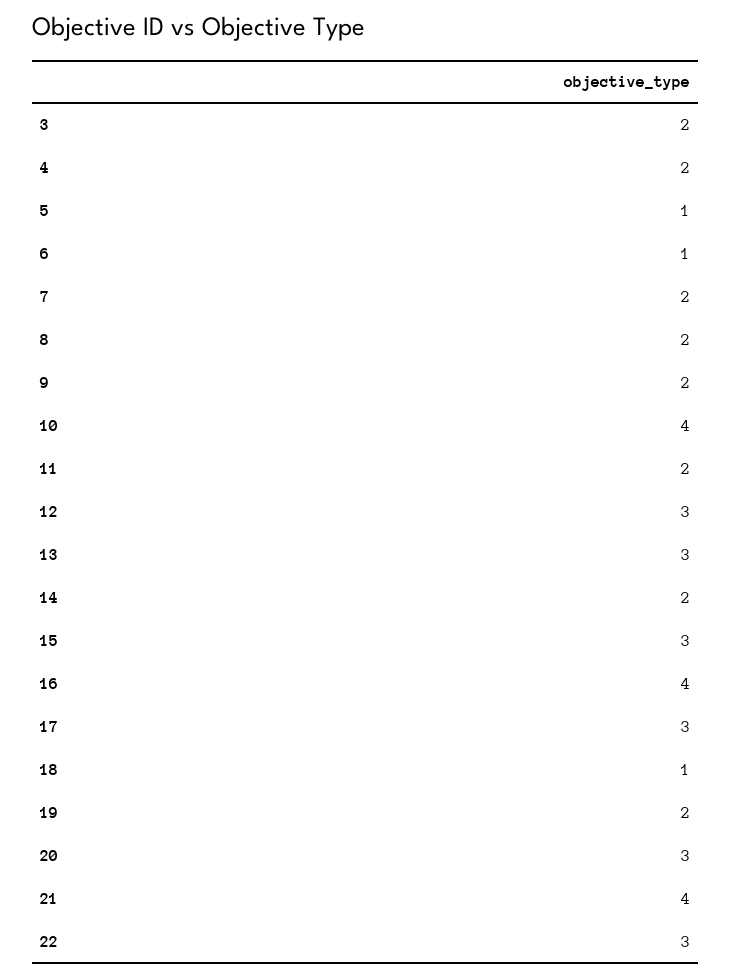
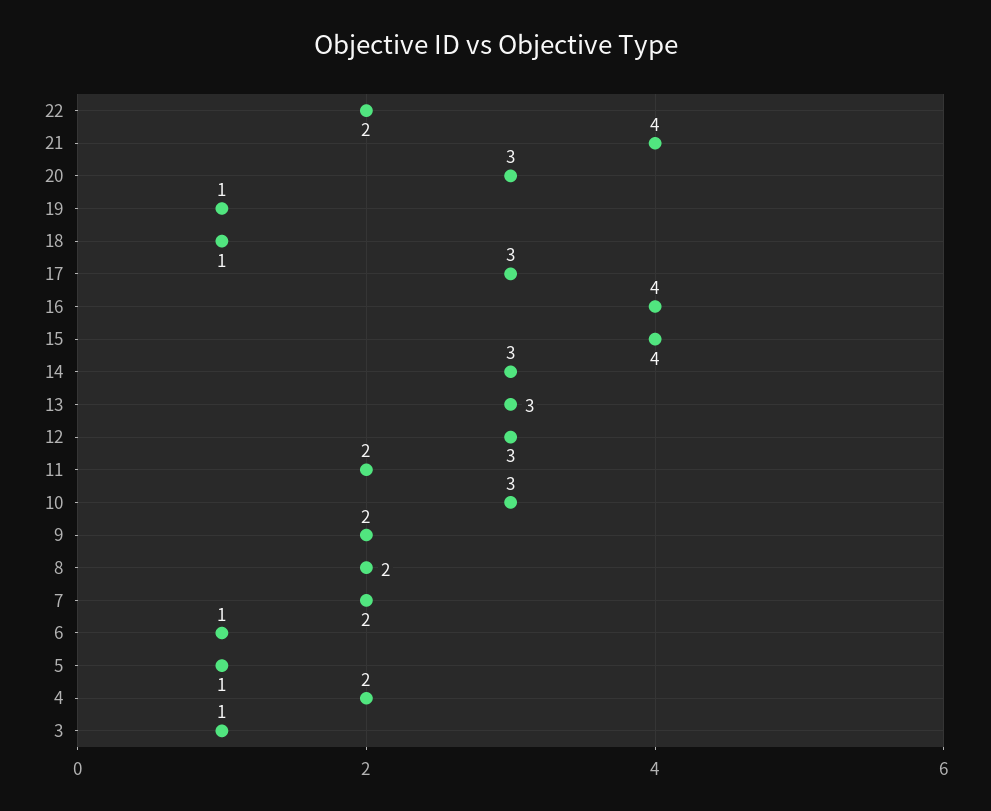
  {
-   "3": 2,
+   "3": 1,
    "4": 2,
    "5": 1,
    "6": 1,
    "7": 2,
    "8": 2,
    "9": 2,
-   "10": 4,
+   "10": 3,
    "11": 2,
    "12": 3,
    "13": 3,
-   "14": 2,
+   "14": 3,
-   "15": 3,
+   "15": 4,
    "16": 4,
    "17": 3,
    "18": 1,
-   "19": 2,
+   "19": 1,
    "20": 3,
    "21": 4,
-   "22": 3
+   "22": 2
  }

